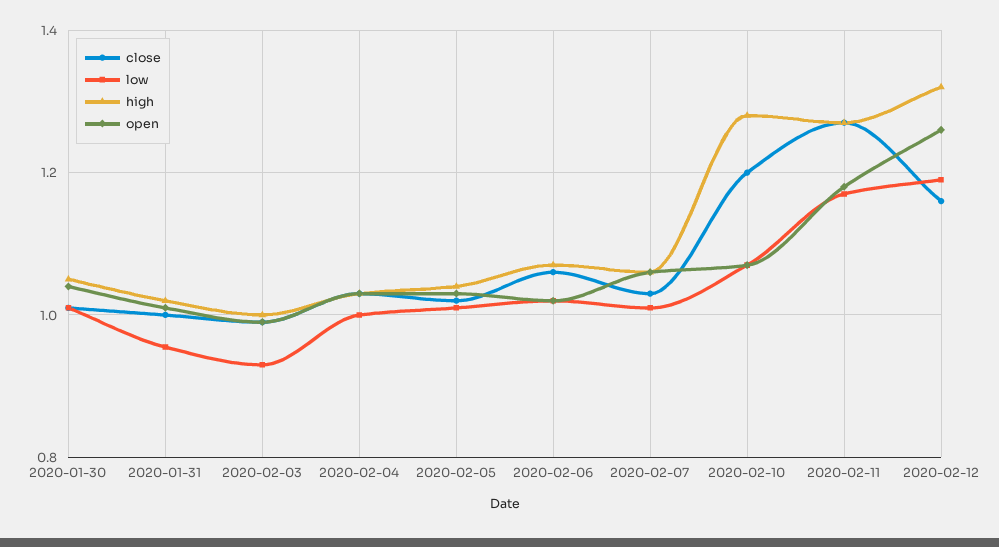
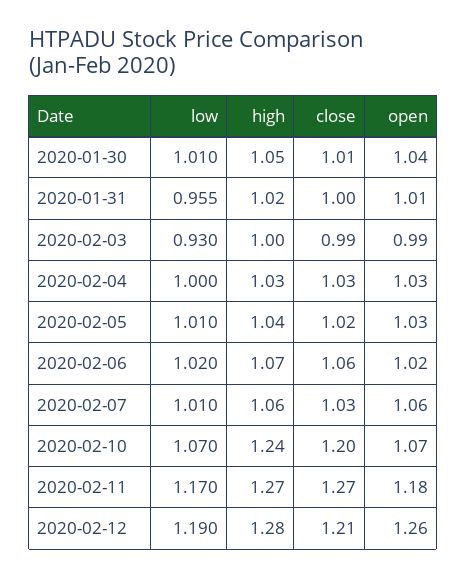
  {
    "close": {
      "2020-01-30": 1.01,
      "2020-01-31": 1,
      "2020-02-03": 0.99,
      "2020-02-04": 1.03,
      "2020-02-05": 1.02,
      "2020-02-06": 1.06,
      "2020-02-07": 1.03,
      "2020-02-10": 1.2,
      "2020-02-11": 1.27,
-     "2020-02-12": 1.16
+     "2020-02-12": 1.21
    },
    "low": {
      "2020-01-30": 1.01,
      "2020-01-31": 0.955,
      "2020-02-03": 0.93,
      "2020-02-04": 1,
      "2020-02-05": 1.01,
      "2020-02-06": 1.02,
      "2020-02-07": 1.01,
      "2020-02-10": 1.07,
      "2020-02-11": 1.17,
      "2020-02-12": 1.19
    },
    "high": {
      "2020-01-30": 1.05,
      "2020-01-31": 1.02,
      "2020-02-03": 1,
      "2020-02-04": 1.03,
      "2020-02-05": 1.04,
      "2020-02-06": 1.07,
      "2020-02-07": 1.06,
-     "2020-02-10": 1.28,
+     "2020-02-10": 1.24,
      "2020-02-11": 1.27,
-     "2020-02-12": 1.32
+     "2020-02-12": 1.28
    },
    "open": {
      "2020-01-30": 1.04,
      "2020-01-31": 1.01,
      "2020-02-03": 0.99,
      "2020-02-04": 1.03,
      "2020-02-05": 1.03,
      "2020-02-06": 1.02,
      "2020-02-07": 1.06,
      "2020-02-10": 1.07,
      "2020-02-11": 1.18,
      "2020-02-12": 1.26
    }
  }

